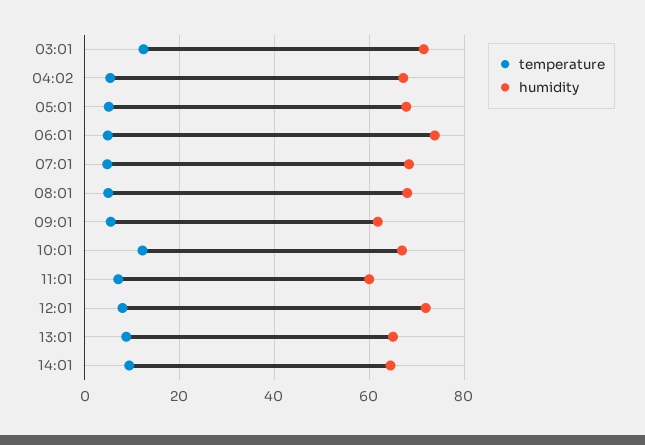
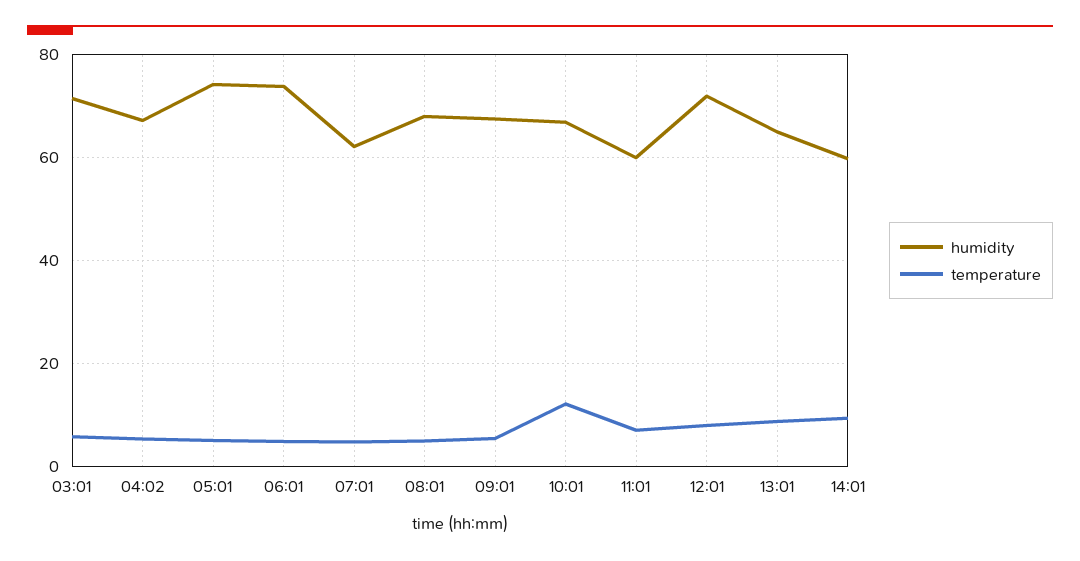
  {
    "temperature": {
-     "03:01": 12,
+     "03:01": 6,
      "04:02": 6,
      "05:01": 6,
      "06:01": 4,
      "07:01": 4,
      "08:01": 6,
      "09:01": 6,
      "10:01": 12,
      "11:01": 8,
      "12:01": 8,
      "13:01": 8,
      "14:01": 10
    },
    "humidity": {
      "03:01": 72,
      "04:02": 68,
-     "05:01": 68,
+     "05:01": 74,
      "06:01": 74,
-     "07:01": 68,
+     "07:01": 62,
      "08:01": 68,
-     "09:01": 62,
+     "09:01": 68,
      "10:01": 66,
      "11:01": 60,
      "12:01": 72,
      "13:01": 66,
-     "14:01": 64
+     "14:01": 60
    }
  }

